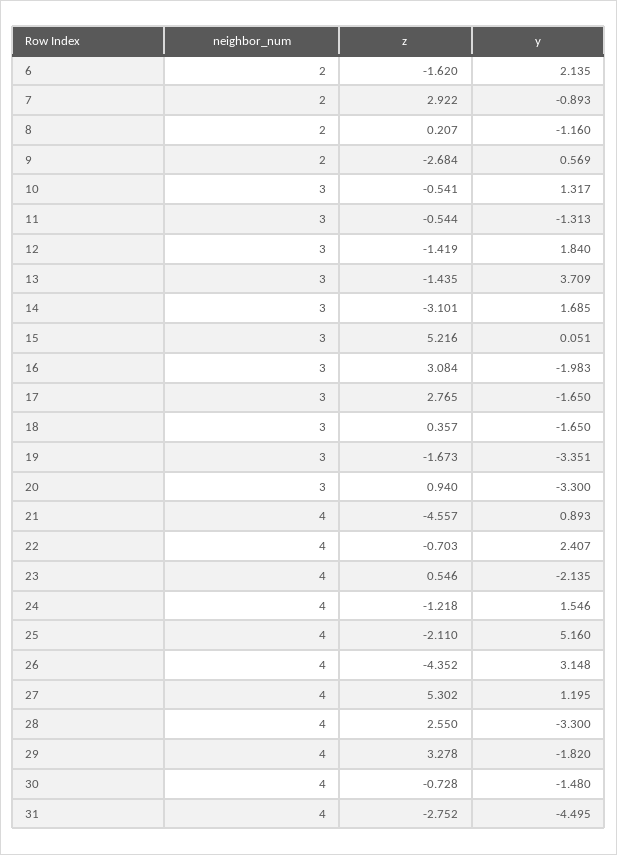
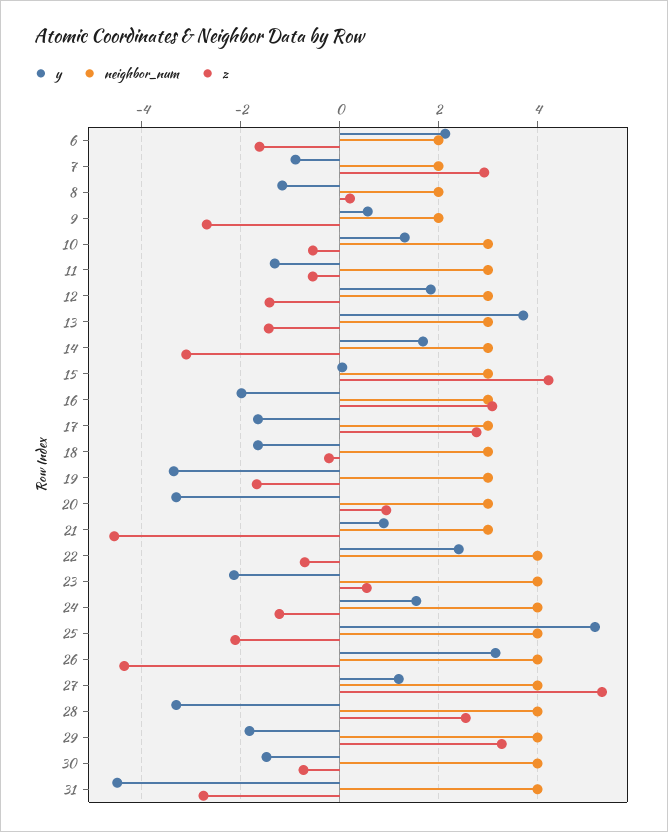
  {
    "neighbor_num": {
      "6": 2,
      "7": 2,
      "8": 2,
      "9": 2,
      "10": 3,
      "11": 3,
      "12": 3,
      "13": 3,
      "14": 3,
      "15": 3,
      "16": 3,
      "17": 3,
      "18": 3,
      "19": 3,
      "20": 3,
-     "21": 4,
+     "21": 3,
      "22": 4,
      "23": 4,
      "24": 4,
      "25": 4,
      "26": 4,
      "27": 4,
      "28": 4,
      "29": 4,
      "30": 4,
      "31": 4
    },
    "z": {
      "6": -1.62,
      "7": 2.922,
      "8": 0.207,
      "9": -2.684,
      "10": -0.541,
      "11": -0.544,
      "12": -1.419,
      "13": -1.435,
      "14": -3.101,
-     "15": 5.216,
+     "15": 4.2,
      "16": 3.084,
      "17": 2.765,
-     "18": 0.357,
+     "18": -0.2,
      "19": -1.673,
      "20": 0.94,
      "21": -4.557,
      "22": -0.703,
      "23": 0.546,
      "24": -1.218,
      "25": -2.11,
      "26": -4.352,
      "27": 5.302,
      "28": 2.55,
      "29": 3.278,
      "30": -0.728,
      "31": -2.752
    },
    "y": {
      "6": 2.135,
      "7": -0.893,
      "8": -1.16,
      "9": 0.569,
      "10": 1.317,
      "11": -1.313,
      "12": 1.84,
      "13": 3.709,
      "14": 1.685,
      "15": 0.051,
      "16": -1.983,
      "17": -1.65,
      "18": -1.65,
      "19": -3.351,
      "20": -3.3,
      "21": 0.893,
      "22": 2.407,
      "23": -2.135,
      "24": 1.546,
      "25": 5.16,
      "26": 3.148,
      "27": 1.195,
      "28": -3.3,
      "29": -1.82,
      "30": -1.48,
      "31": -4.495
    }
  }

